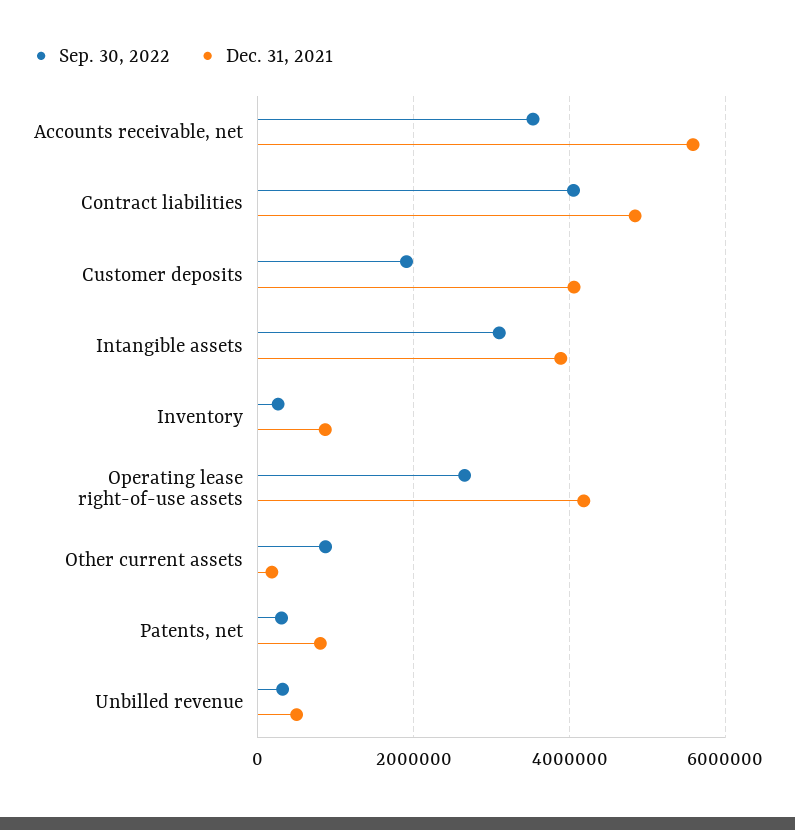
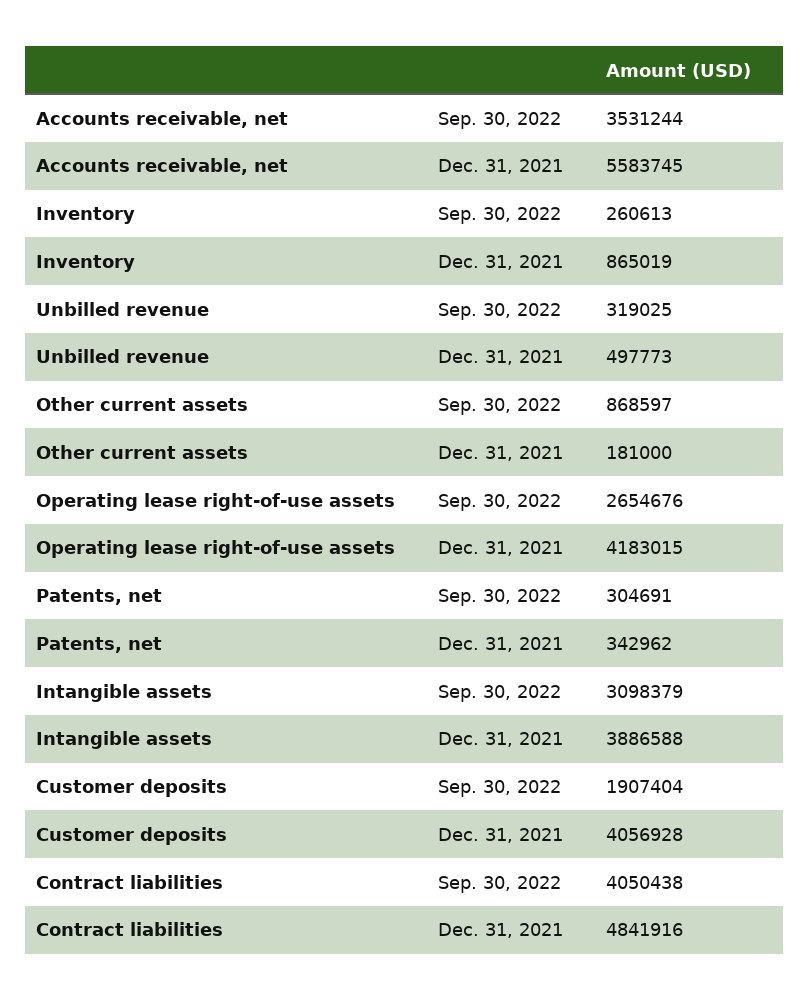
  {
    "Sep. 30, 2022": {
      "Accounts receivable, net": 3531244,
      "Contract liabilities": 4050438,
      "Customer deposits": 1907404,
      "Intangible assets": 3098379,
      "Inventory": 260613,
      "Operating lease right-of-use assets": 2654676,
      "Other current assets": 868597,
      "Patents, net": 304691,
      "Unbilled revenue": 319025
    },
    "Dec. 31, 2021": {
      "Accounts receivable, net": 5583745,
      "Contract liabilities": 4841916,
      "Customer deposits": 4056928,
      "Intangible assets": 3886588,
      "Inventory": 865019,
      "Operating lease right-of-use assets": 4183015,
      "Other current assets": 181000,
-     "Patents, net": 800000,
+     "Patents, net": 342962,
      "Unbilled revenue": 497773
    }
  }

